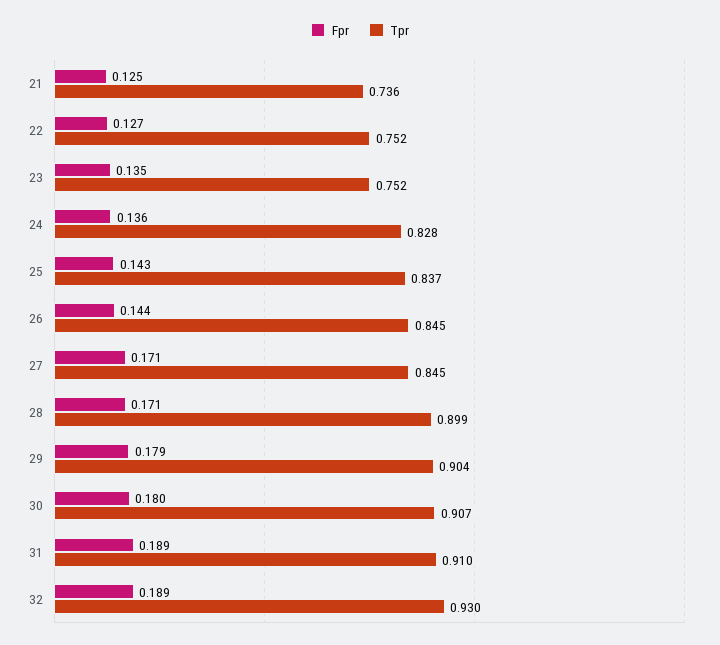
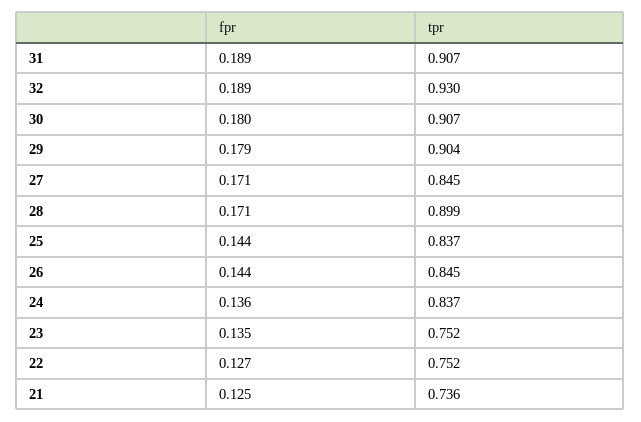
  {
    "Fpr": {
      "21": 0.125,
      "22": 0.127,
      "23": 0.135,
      "24": 0.136,
-     "25": 0.143,
+     "25": 0.144,
      "26": 0.144,
      "27": 0.171,
      "28": 0.171,
      "29": 0.179,
      "30": 0.18,
      "31": 0.189,
      "32": 0.189
    },
    "Tpr": {
      "21": 0.736,
      "22": 0.752,
      "23": 0.752,
-     "24": 0.828,
+     "24": 0.837,
      "25": 0.837,
      "26": 0.845,
      "27": 0.845,
      "28": 0.899,
      "29": 0.904,
      "30": 0.907,
-     "31": 0.91,
+     "31": 0.907,
      "32": 0.93
    }
  }

